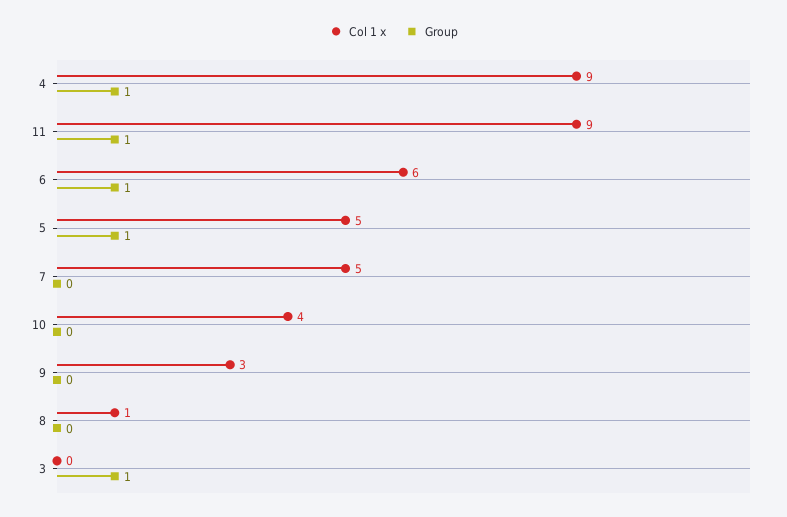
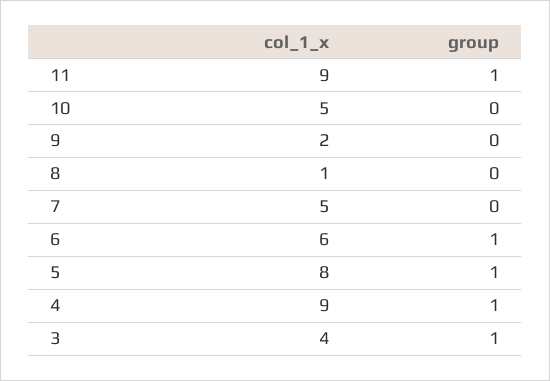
  {
    "Col 1 x": {
      "4": 9,
      "11": 9,
      "6": 6,
-     "5": 5,
+     "5": 8,
      "7": 5,
-     "10": 4,
+     "10": 5,
-     "9": 3,
+     "9": 2,
      "8": 1,
-     "3": 0
+     "3": 4
    },
    "Group": {
      "4": 1,
      "11": 1,
      "6": 1,
      "5": 1,
      "7": 0,
      "10": 0,
      "9": 0,
      "8": 0,
      "3": 1
    }
  }

